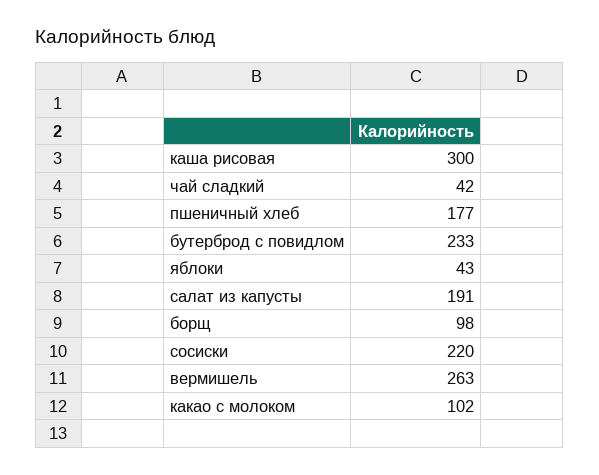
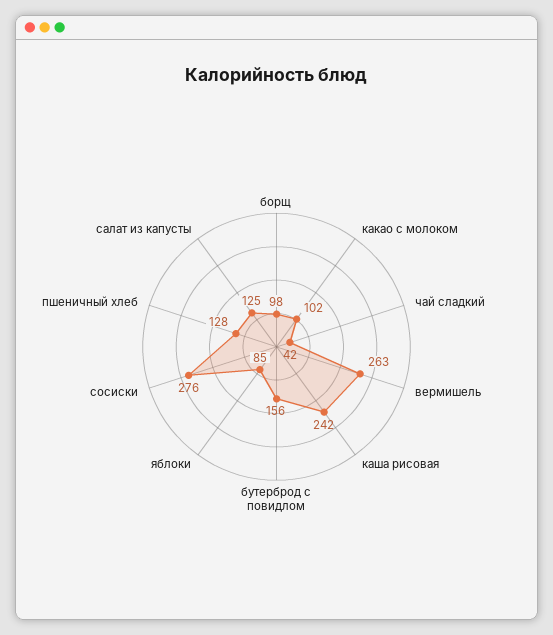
  {
-   "каша рисовая": 300,
+   "каша рисовая": 242,
    "чай сладкий": 42,
-   "пшеничный хлеб": 177,
+   "пшеничный хлеб": 128,
-   "бутерброд с повидлом": 233,
+   "бутерброд с повидлом": 156,
-   "яблоки": 43,
+   "яблоки": 85,
-   "салат из капусты": 191,
+   "салат из капусты": 125,
    "борщ": 98,
-   "сосиски": 220,
+   "сосиски": 276,
    "вермишель": 263,
    "какао с молоком": 102
  }

